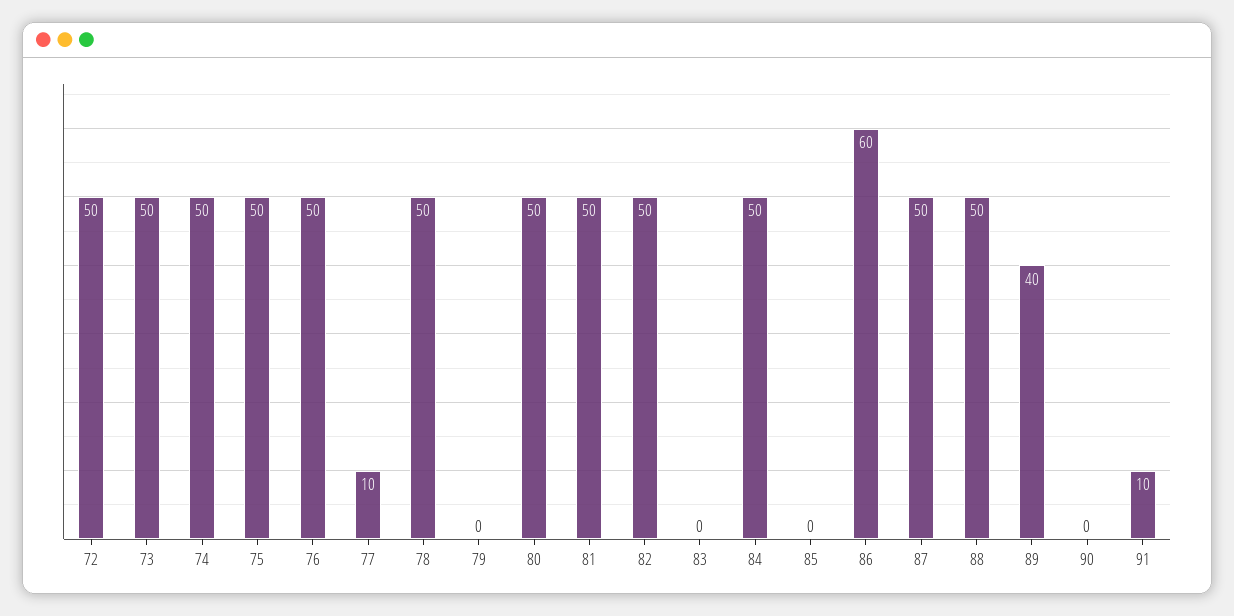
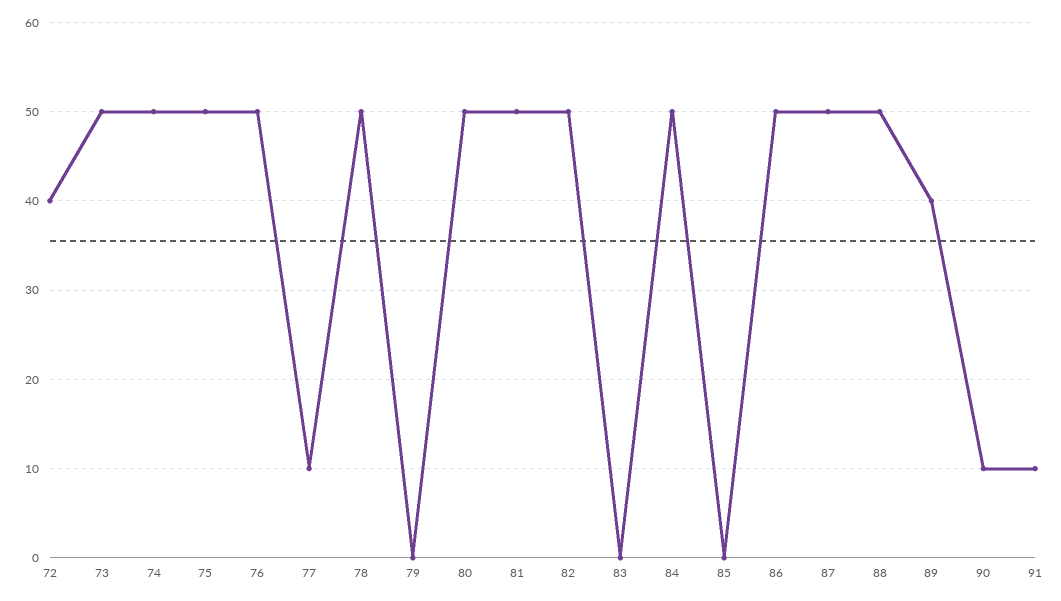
  {
-   "72": 50,
+   "72": 40,
    "73": 50,
    "74": 50,
    "75": 50,
    "76": 50,
    "77": 10,
    "78": 50,
    "79": 0,
    "80": 50,
    "81": 50,
    "82": 50,
    "83": 0,
    "84": 50,
    "85": 0,
-   "86": 60,
+   "86": 50,
    "87": 50,
    "88": 50,
    "89": 40,
-   "90": 0,
+   "90": 10,
    "91": 10
  }

